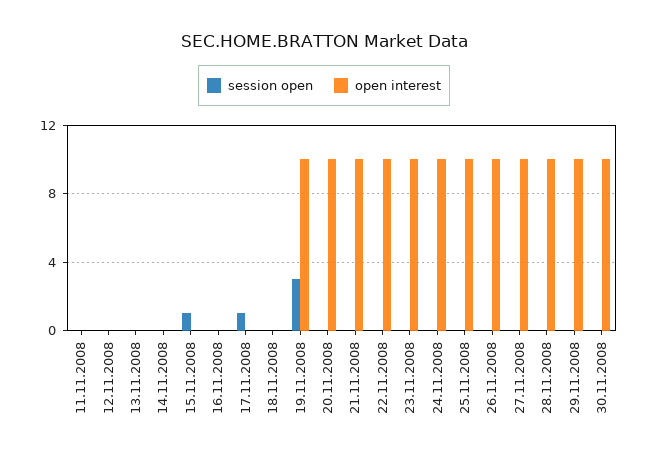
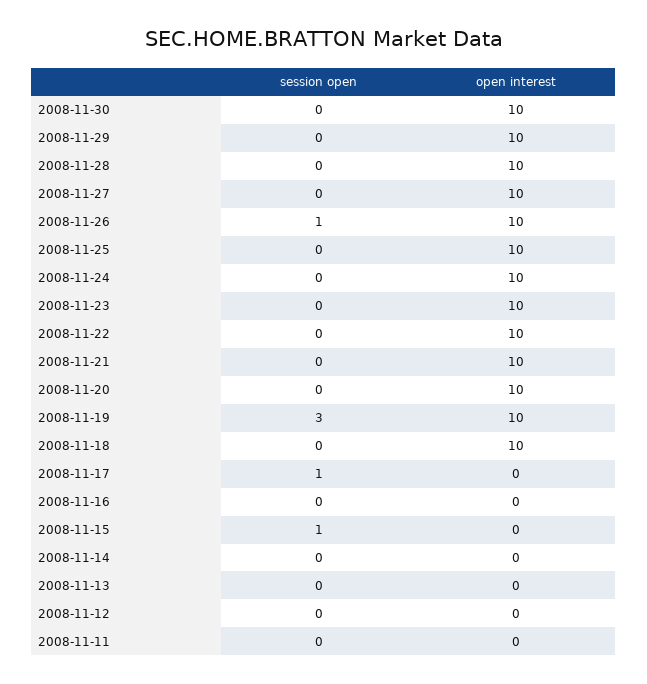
  {
    "session open": {
      "11.11.2008": 0,
      "12.11.2008": 0,
      "13.11.2008": 0,
      "14.11.2008": 0,
      "15.11.2008": 1,
      "16.11.2008": 0,
      "17.11.2008": 1,
      "18.11.2008": 0,
      "19.11.2008": 3,
      "20.11.2008": 0,
      "21.11.2008": 0,
      "22.11.2008": 0,
      "23.11.2008": 0,
      "24.11.2008": 0,
      "25.11.2008": 0,
-     "26.11.2008": 0,
+     "26.11.2008": 1,
      "27.11.2008": 0,
      "28.11.2008": 0,
      "29.11.2008": 0,
      "30.11.2008": 0
    },
    "open interest": {
      "11.11.2008": 0,
      "12.11.2008": 0,
      "13.11.2008": 0,
      "14.11.2008": 0,
      "15.11.2008": 0,
      "16.11.2008": 0,
      "17.11.2008": 0,
-     "18.11.2008": 0,
+     "18.11.2008": 10,
      "19.11.2008": 10,
      "20.11.2008": 10,
      "21.11.2008": 10,
      "22.11.2008": 10,
      "23.11.2008": 10,
      "24.11.2008": 10,
      "25.11.2008": 10,
      "26.11.2008": 10,
      "27.11.2008": 10,
      "28.11.2008": 10,
      "29.11.2008": 10,
      "30.11.2008": 10
    }
  }

